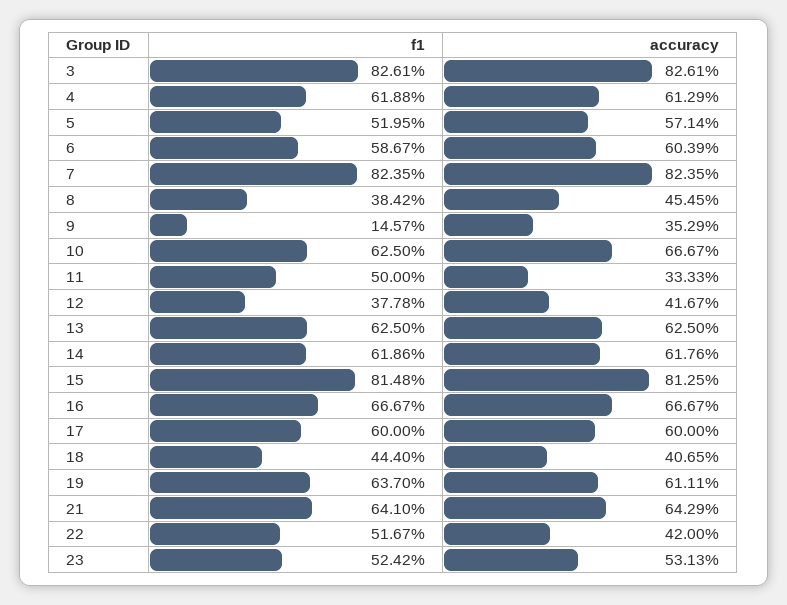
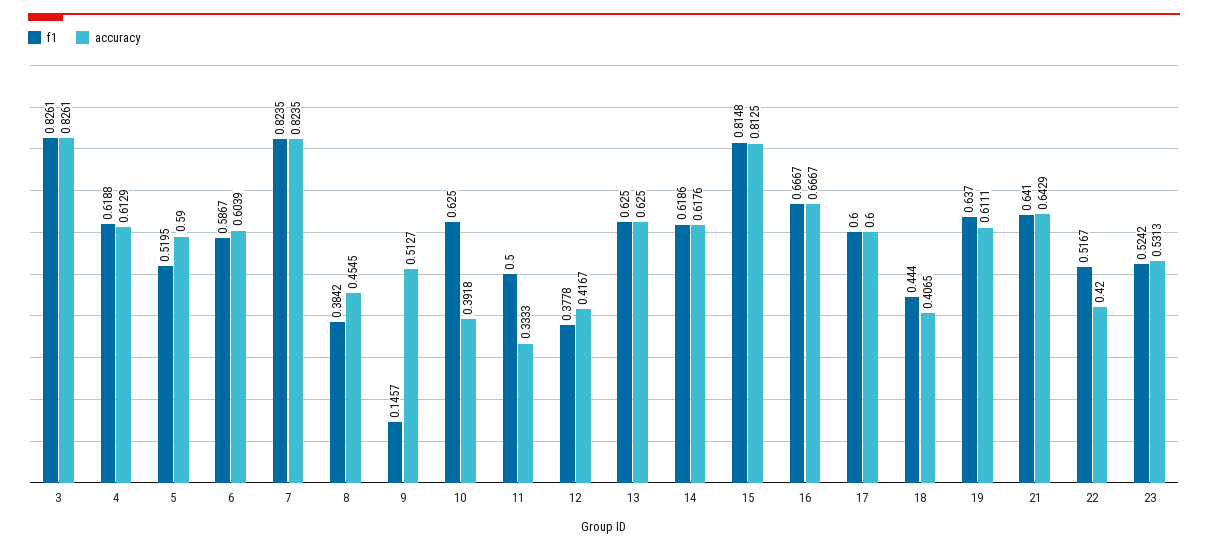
  {
    "f1": {
      "3": 0.8261,
      "4": 0.6188,
      "5": 0.5195,
      "6": 0.5867,
      "7": 0.8235,
      "8": 0.3842,
      "9": 0.1457,
      "10": 0.625,
      "11": 0.5,
      "12": 0.3778,
      "13": 0.625,
      "14": 0.6186,
      "15": 0.8148,
      "16": 0.6667,
      "17": 0.6,
      "18": 0.444,
      "19": 0.637,
      "21": 0.641,
      "22": 0.5167,
      "23": 0.5242
    },
    "accuracy": {
      "3": 0.8261,
      "4": 0.6129,
-     "5": 0.5714,
+     "5": 0.59,
      "6": 0.6039,
      "7": 0.8235,
      "8": 0.4545,
-     "9": 0.3529,
+     "9": 0.5127,
-     "10": 0.6667,
+     "10": 0.3918,
      "11": 0.3333,
      "12": 0.4167,
      "13": 0.625,
      "14": 0.6176,
      "15": 0.8125,
      "16": 0.6667,
      "17": 0.6,
      "18": 0.4065,
      "19": 0.6111,
      "21": 0.6429,
      "22": 0.42,
      "23": 0.5313
    }
  }

